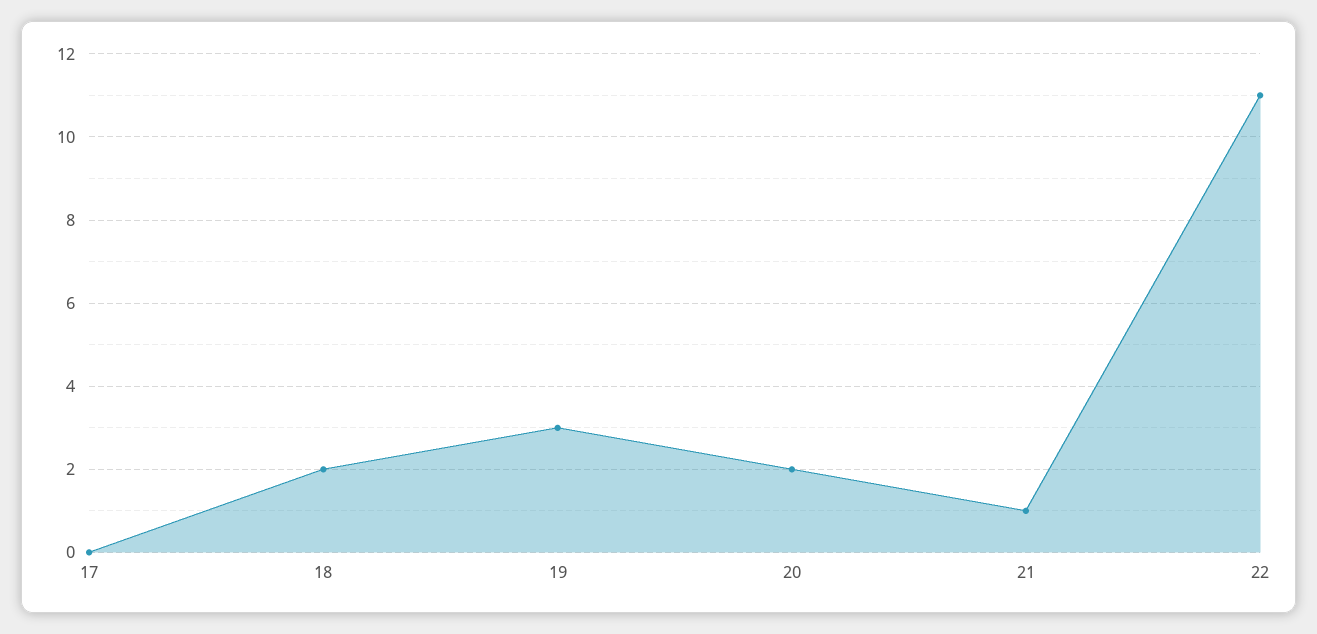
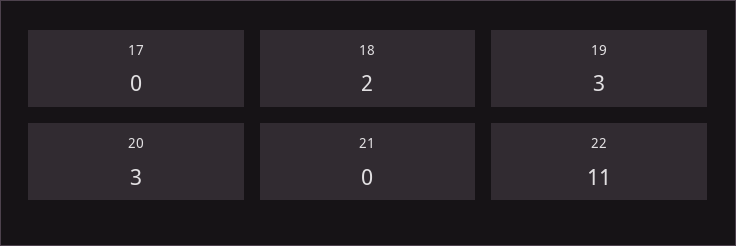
  {
    "17": 0,
    "18": 2,
    "19": 3,
-   "20": 2,
+   "20": 3,
-   "21": 1,
+   "21": 0,
    "22": 11
  }

